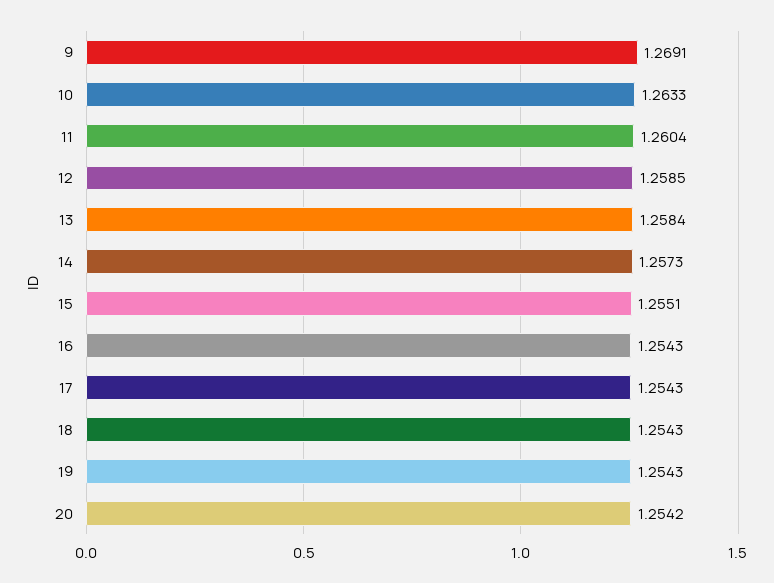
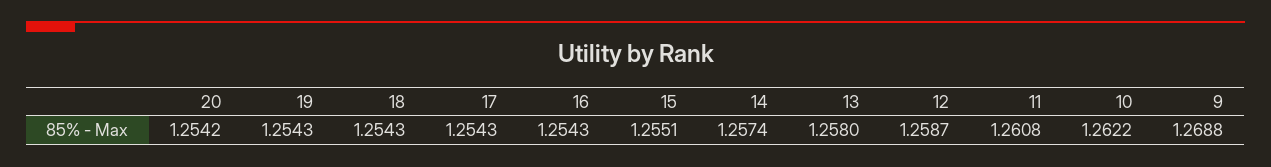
  {
-   "9": 1.2691,
+   "9": 1.2688,
-   "10": 1.2633,
+   "10": 1.2622,
-   "11": 1.2604,
+   "11": 1.2608,
-   "12": 1.2585,
+   "12": 1.2587,
-   "13": 1.2584,
+   "13": 1.258,
-   "14": 1.2573,
+   "14": 1.2574,
    "15": 1.2551,
    "16": 1.2543,
    "17": 1.2543,
    "18": 1.2543,
    "19": 1.2543,
    "20": 1.2542
  }

